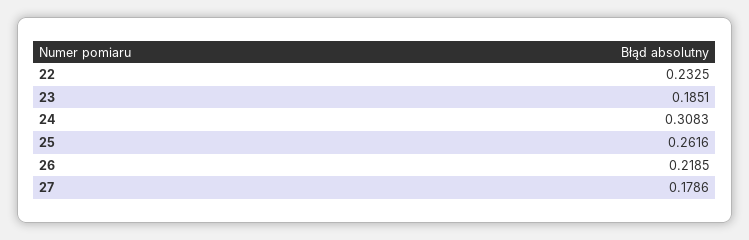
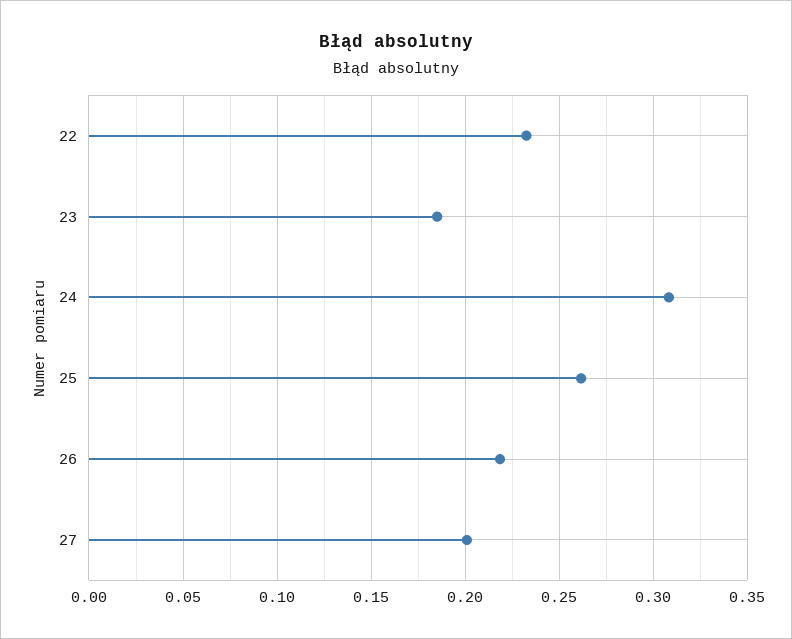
  {
    "22": 0.2325,
    "23": 0.1851,
    "24": 0.3083,
    "25": 0.2616,
    "26": 0.2185,
-   "27": 0.1786
+   "27": 0.2
  }

